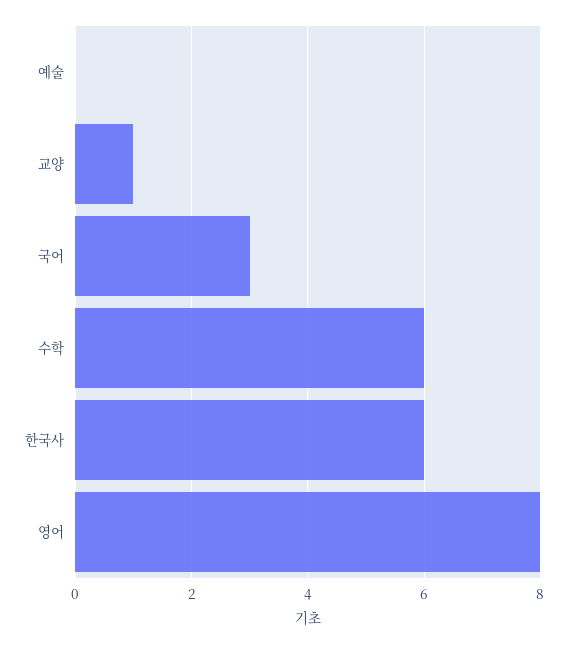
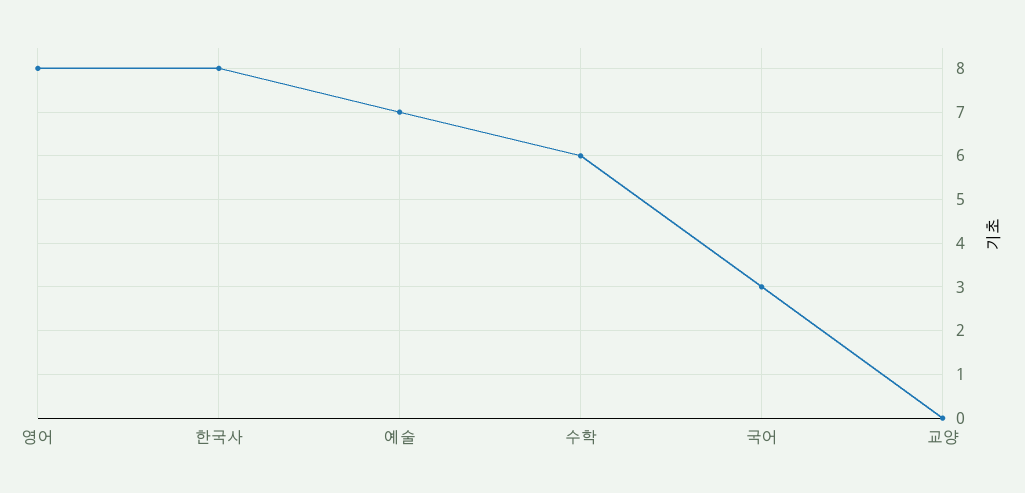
  {
-   "예술": 0,
+   "예술": 7,
-   "교양": 1,
+   "교양": 0,
    "국어": 3,
    "수학": 6,
-   "한국사": 6,
+   "한국사": 8,
    "영어": 8
  }

